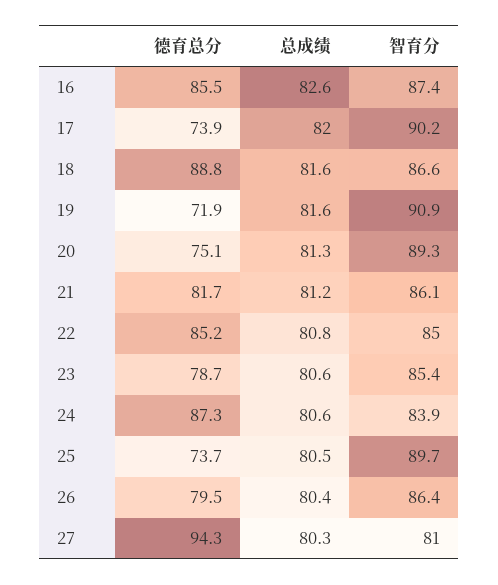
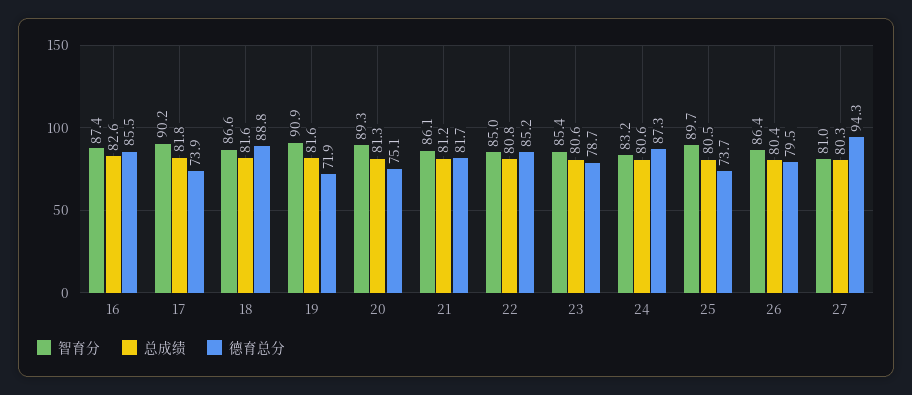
  {
    "德育总分": {
      "16": 85.5,
      "17": 73.9,
      "18": 88.8,
      "19": 71.9,
      "20": 75.1,
      "21": 81.7,
      "22": 85.2,
      "23": 78.7,
      "24": 87.3,
      "25": 73.7,
      "26": 79.5,
      "27": 94.3
    },
    "总成绩": {
      "16": 82.6,
-     "17": 82,
+     "17": 81.8,
      "18": 81.6,
      "19": 81.6,
      "20": 81.3,
      "21": 81.2,
      "22": 80.8,
      "23": 80.6,
      "24": 80.6,
      "25": 80.5,
      "26": 80.4,
      "27": 80.3
    },
    "智育分": {
      "16": 87.4,
      "17": 90.2,
      "18": 86.6,
      "19": 90.9,
      "20": 89.3,
      "21": 86.1,
      "22": 85,
      "23": 85.4,
-     "24": 83.9,
+     "24": 83.2,
      "25": 89.7,
      "26": 86.4,
      "27": 81
    }
  }

